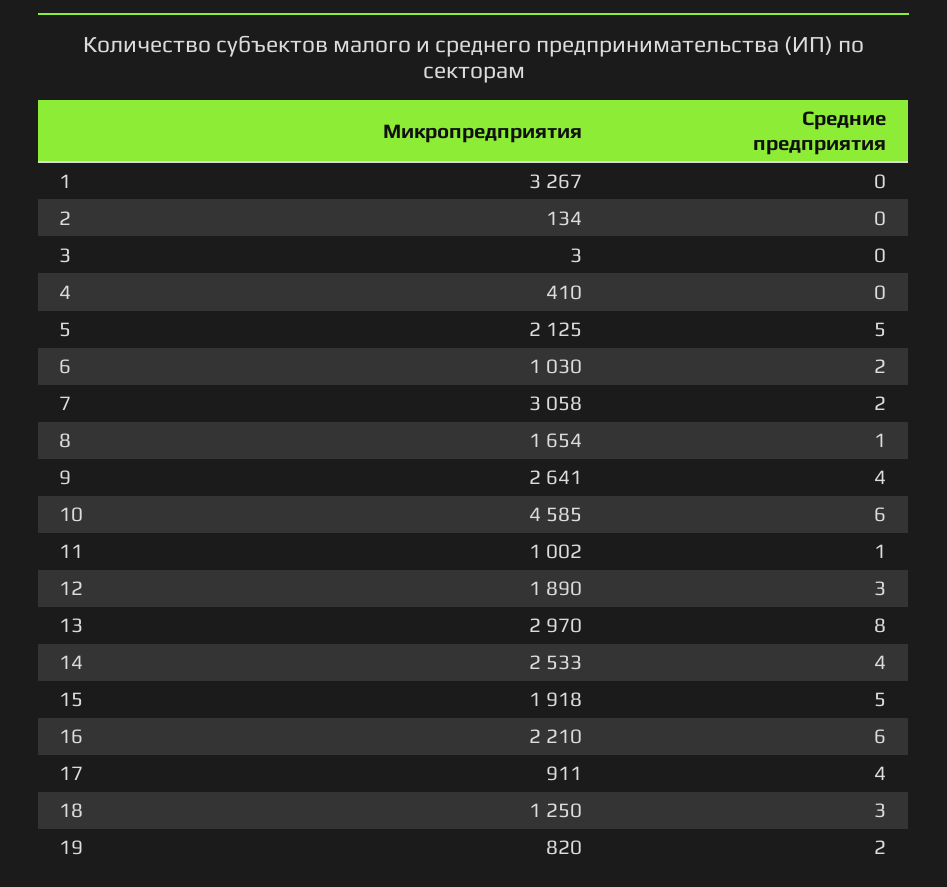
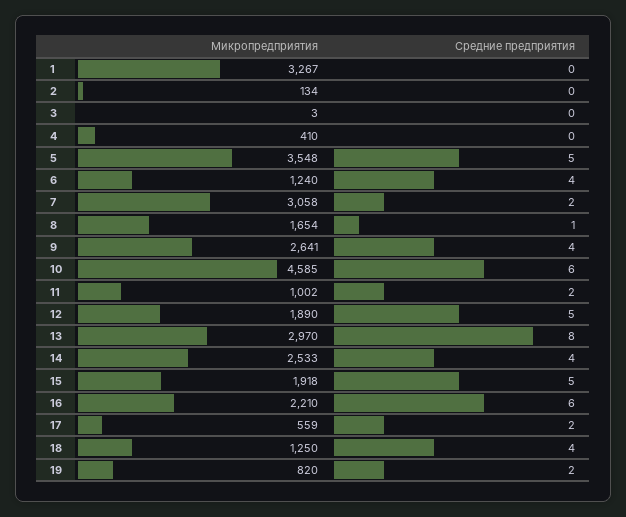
  {
    "Микропредприятия": {
      "1": 3267,
      "2": 134,
      "3": 3,
      "4": 410,
-     "5": 2125,
+     "5": 3548,
-     "6": 1030,
+     "6": 1240,
      "7": 3058,
      "8": 1654,
      "9": 2641,
      "10": 4585,
      "11": 1002,
      "12": 1890,
      "13": 2970,
      "14": 2533,
      "15": 1918,
      "16": 2210,
-     "17": 911,
+     "17": 559,
      "18": 1250,
      "19": 820
    },
    "Средние предприятия": {
      "1": 0,
      "2": 0,
      "3": 0,
      "4": 0,
      "5": 5,
-     "6": 2,
+     "6": 4,
      "7": 2,
      "8": 1,
      "9": 4,
      "10": 6,
-     "11": 1,
+     "11": 2,
-     "12": 3,
+     "12": 5,
      "13": 8,
      "14": 4,
      "15": 5,
      "16": 6,
-     "17": 4,
+     "17": 2,
-     "18": 3,
+     "18": 4,
      "19": 2
    }
  }

